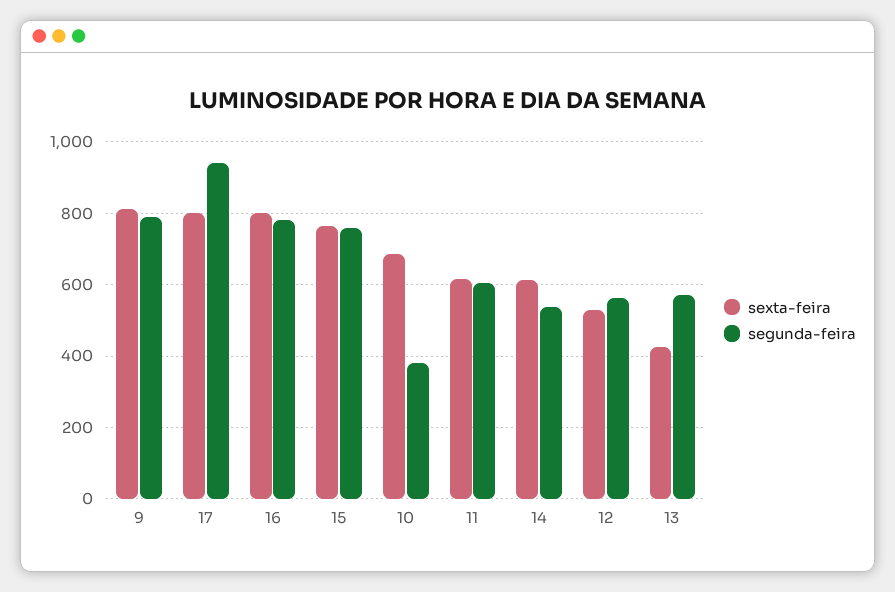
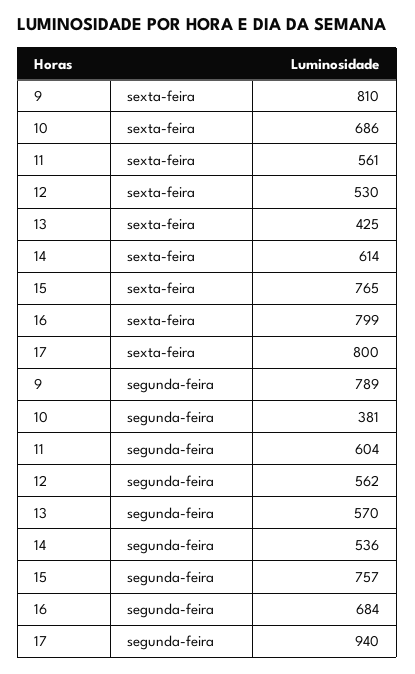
  {
    "sexta-feira": {
      "9": 810,
      "17": 800,
      "16": 799,
      "15": 765,
      "10": 686,
-     "11": 620,
+     "11": 561,
      "14": 614,
      "12": 530,
      "13": 425
    },
    "segunda-feira": {
      "9": 789,
      "17": 940,
-     "16": 780,
+     "16": 684,
      "15": 757,
      "10": 381,
      "11": 604,
      "14": 536,
      "12": 562,
      "13": 570
    }
  }

